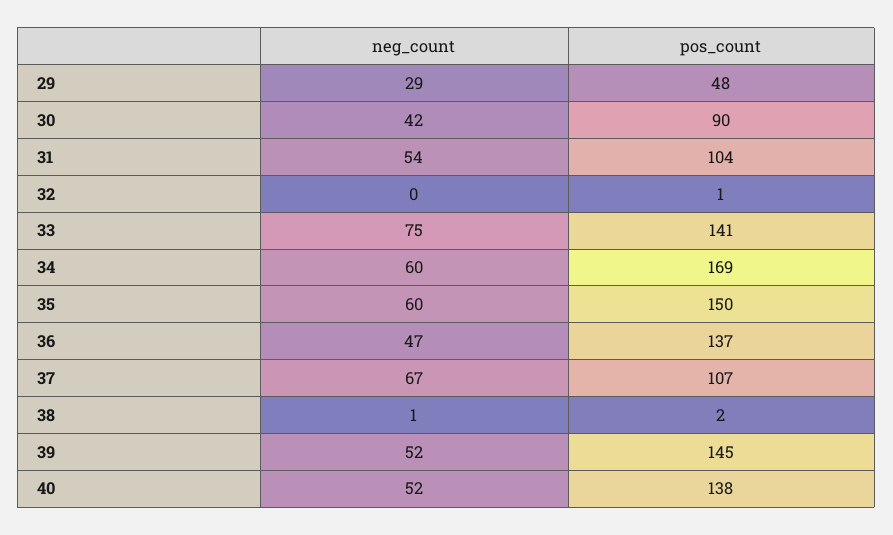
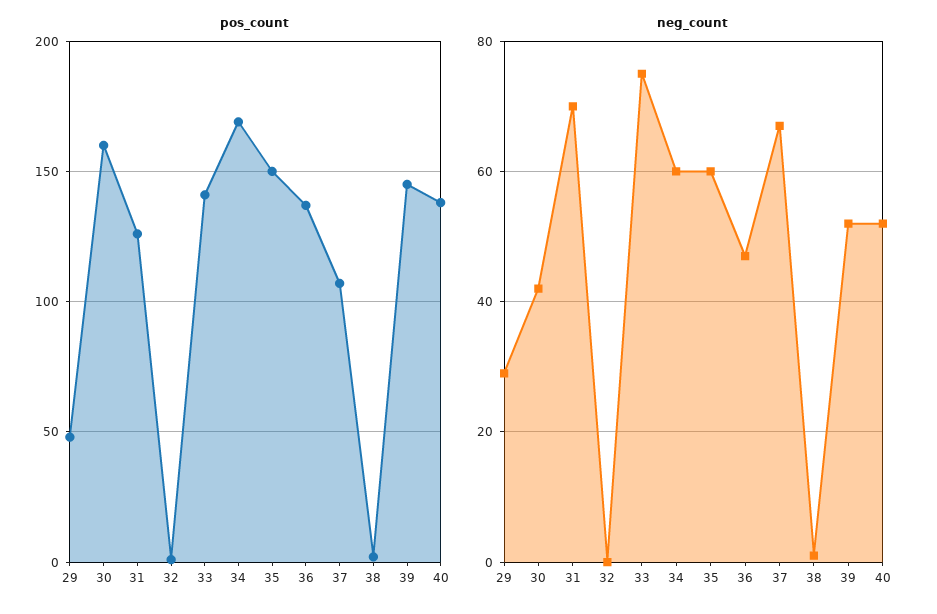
  {
    "neg_count": {
      "29": 29,
      "30": 42,
-     "31": 54,
+     "31": 70,
      "32": 0,
      "33": 75,
      "34": 60,
      "35": 60,
      "36": 47,
      "37": 67,
      "38": 1,
      "39": 52,
      "40": 52
    },
    "pos_count": {
      "29": 48,
-     "30": 90,
+     "30": 160,
-     "31": 104,
+     "31": 125,
      "32": 1,
      "33": 141,
      "34": 169,
      "35": 150,
      "36": 137,
      "37": 107,
      "38": 2,
      "39": 145,
      "40": 138
    }
  }

